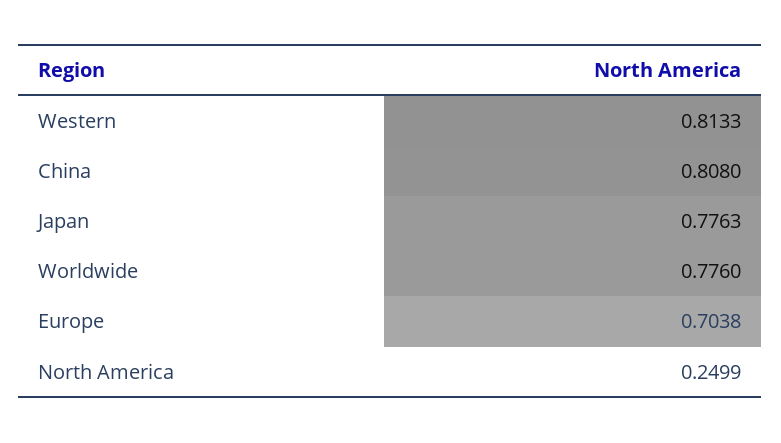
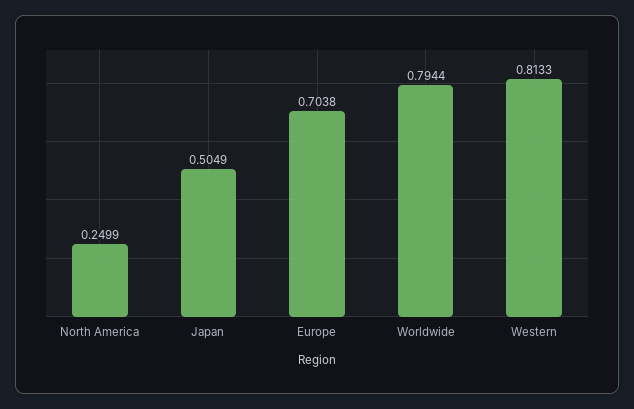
  {
    "Western": 0.8133,
-   "China": 0.808,
-   "Japan": 0.7763,
+   "Japan": 0.5049,
-   "Worldwide": 0.776,
+   "Worldwide": 0.7944,
    "Europe": 0.7038,
    "North America": 0.2499
  }

